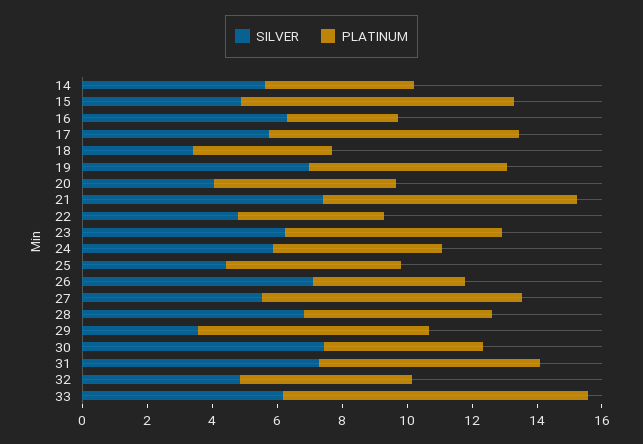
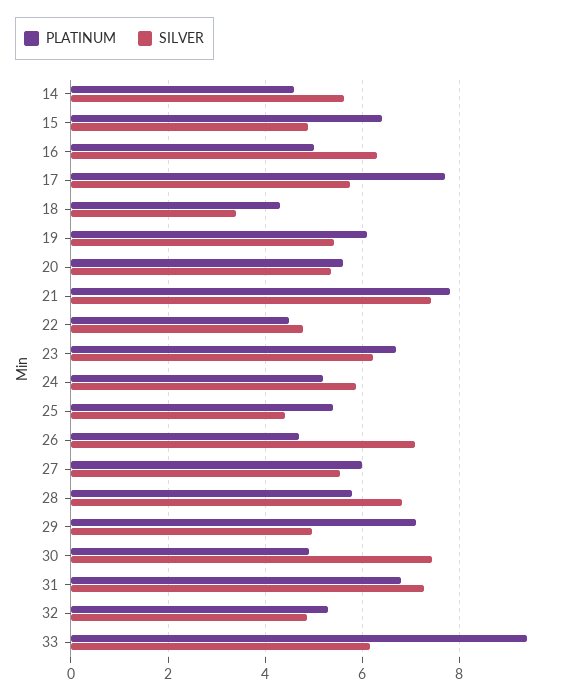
  {
    "SILVER": {
      "14": 5.6,
      "15": 4.8,
      "16": 6.4,
      "17": 5.8,
      "18": 3.4,
-     "19": 7,
+     "19": 5.4,
-     "20": 4,
+     "20": 5.4,
      "21": 7.4,
      "22": 4.8,
      "23": 6.2,
      "24": 5.8,
      "25": 4.4,
      "26": 7,
      "27": 5.6,
      "28": 6.8,
-     "29": 3.5,
+     "29": 5,
      "30": 7.4,
      "31": 7.2,
      "32": 4.8,
      "33": 6.2
    },
    "PLATINUM": {
      "14": 4.6,
-     "15": 8.5,
+     "15": 6.4,
-     "16": 3.5,
+     "16": 5,
      "17": 7.8,
      "18": 4.4,
      "19": 6.2,
      "20": 5.6,
      "21": 7.8,
      "22": 4.6,
      "23": 6.8,
      "24": 5.2,
      "25": 5.4,
      "26": 4.8,
-     "27": 8,
+     "27": 6,
      "28": 5.8,
      "29": 7.2,
      "30": 5,
      "31": 6.8,
      "32": 5.4,
      "33": 9.4
    }
  }

